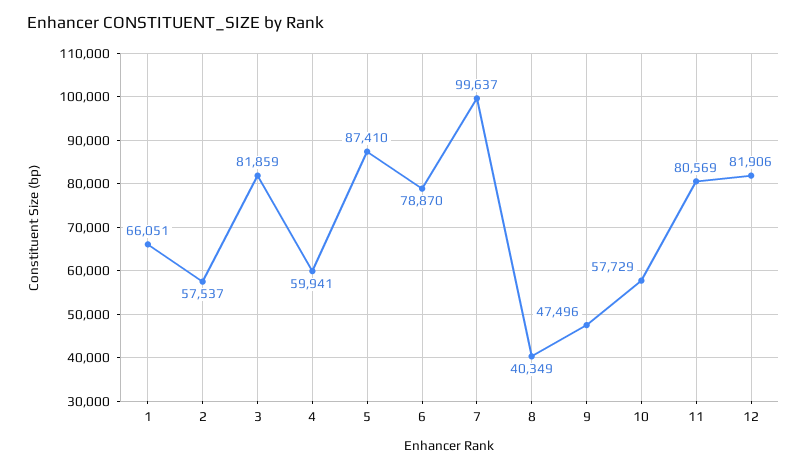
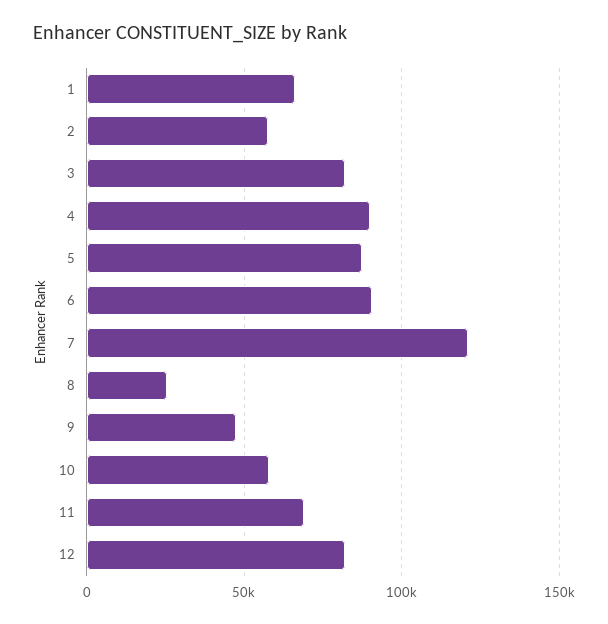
  {
    "1": 66051,
    "2": 57537,
    "3": 81859,
-   "4": 59941,
+   "4": 90000,
    "5": 87410,
-   "6": 78870,
+   "6": 90000,
-   "7": 99637,
+   "7": 120000,
-   "8": 40349,
+   "8": 25000,
    "9": 47496,
    "10": 57729,
-   "11": 80569,
+   "11": 70000,
    "12": 81906
  }

